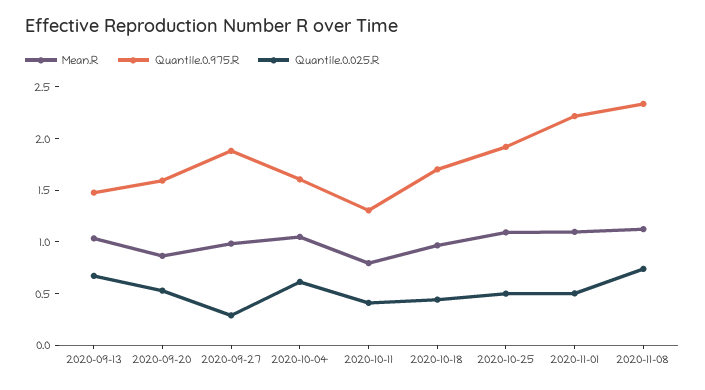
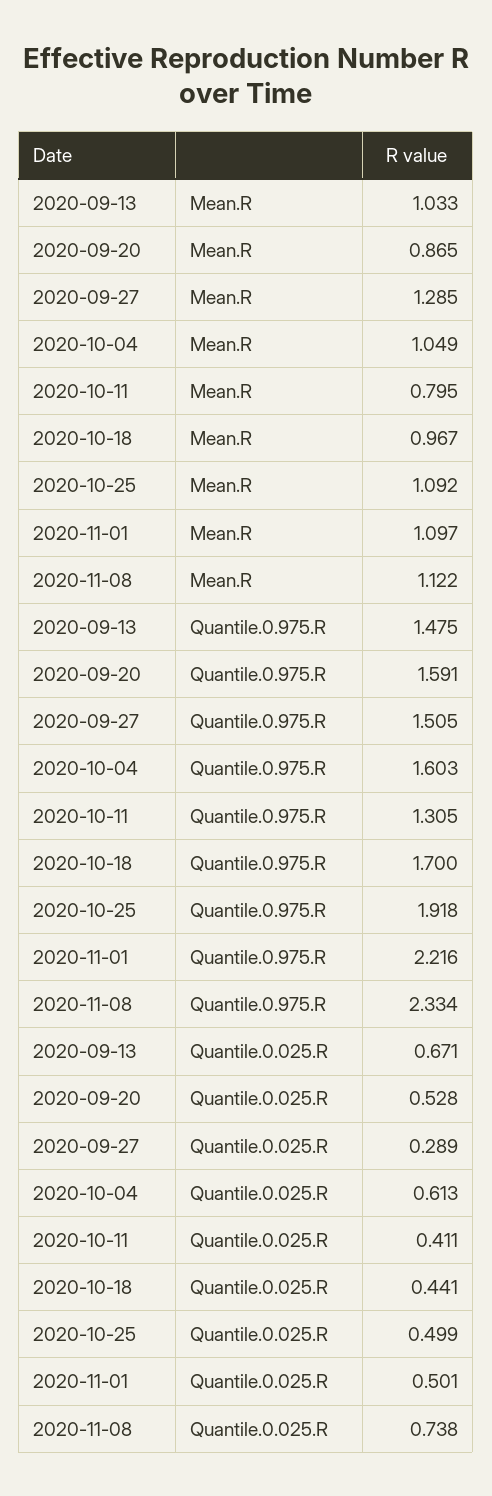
  {
    "Mean.R": {
      "2020-09-13": 1.033,
      "2020-09-20": 0.865,
-     "2020-09-27": 1,
+     "2020-09-27": 1.285,
      "2020-10-04": 1.049,
      "2020-10-11": 0.795,
      "2020-10-18": 0.967,
      "2020-10-25": 1.092,
      "2020-11-01": 1.097,
      "2020-11-08": 1.122
    },
    "Quantile.0.975.R": {
      "2020-09-13": 1.475,
      "2020-09-20": 1.591,
-     "2020-09-27": 1.9,
+     "2020-09-27": 1.505,
      "2020-10-04": 1.603,
      "2020-10-11": 1.305,
      "2020-10-18": 1.7,
      "2020-10-25": 1.918,
      "2020-11-01": 2.216,
      "2020-11-08": 2.334
    },
    "Quantile.0.025.R": {
      "2020-09-13": 0.671,
      "2020-09-20": 0.528,
      "2020-09-27": 0.289,
      "2020-10-04": 0.613,
      "2020-10-11": 0.411,
      "2020-10-18": 0.441,
      "2020-10-25": 0.499,
      "2020-11-01": 0.501,
      "2020-11-08": 0.738
    }
  }

